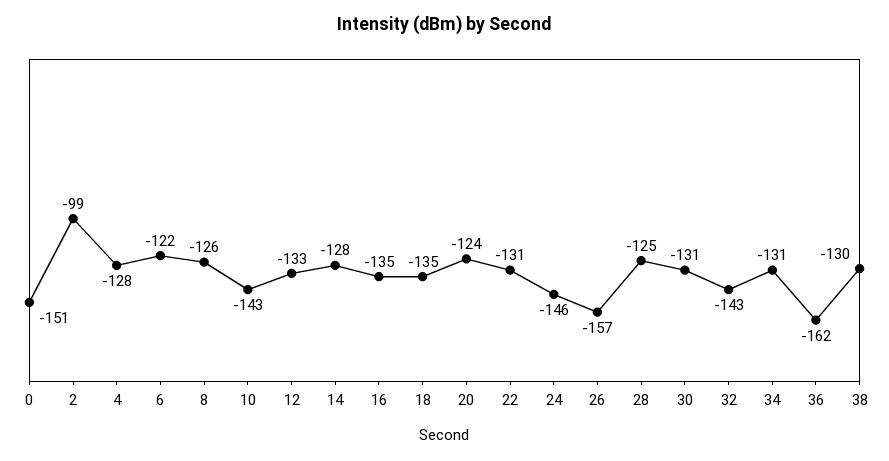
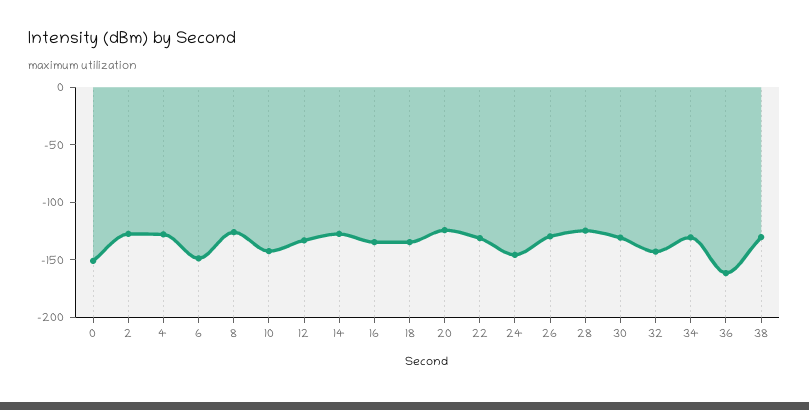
  {
    "0": -151,
-   "2": -99,
+   "2": -130,
    "4": -128,
-   "6": -122,
+   "6": -150,
    "8": -126,
    "10": -143,
    "12": -133,
    "14": -128,
    "16": -135,
    "18": -135,
    "20": -124,
    "22": -131,
    "24": -146,
-   "26": -157,
+   "26": -130,
    "28": -125,
    "30": -131,
    "32": -143,
    "34": -131,
    "36": -162,
    "38": -130
  }

